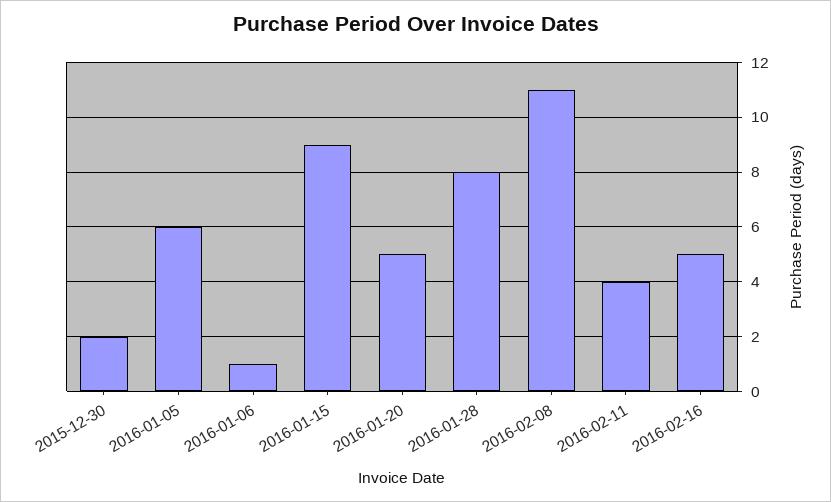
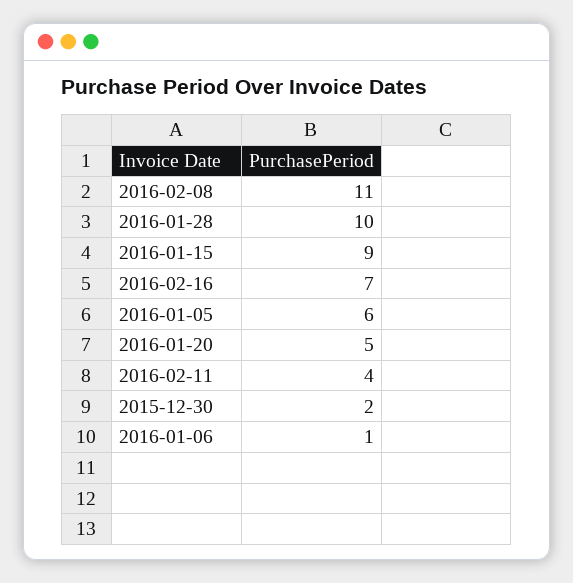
  {
    "2015-12-30": 2,
    "2016-01-05": 6,
    "2016-01-06": 1,
    "2016-01-15": 9,
    "2016-01-20": 5,
-   "2016-01-28": 8,
+   "2016-01-28": 10,
    "2016-02-08": 11,
    "2016-02-11": 4,
-   "2016-02-16": 5
+   "2016-02-16": 7
  }

